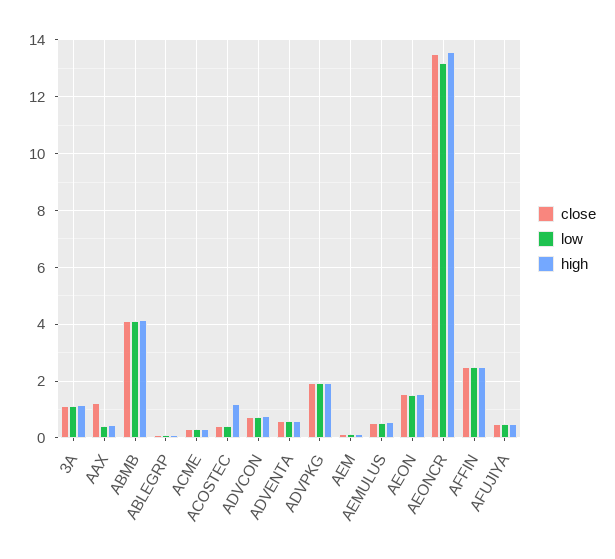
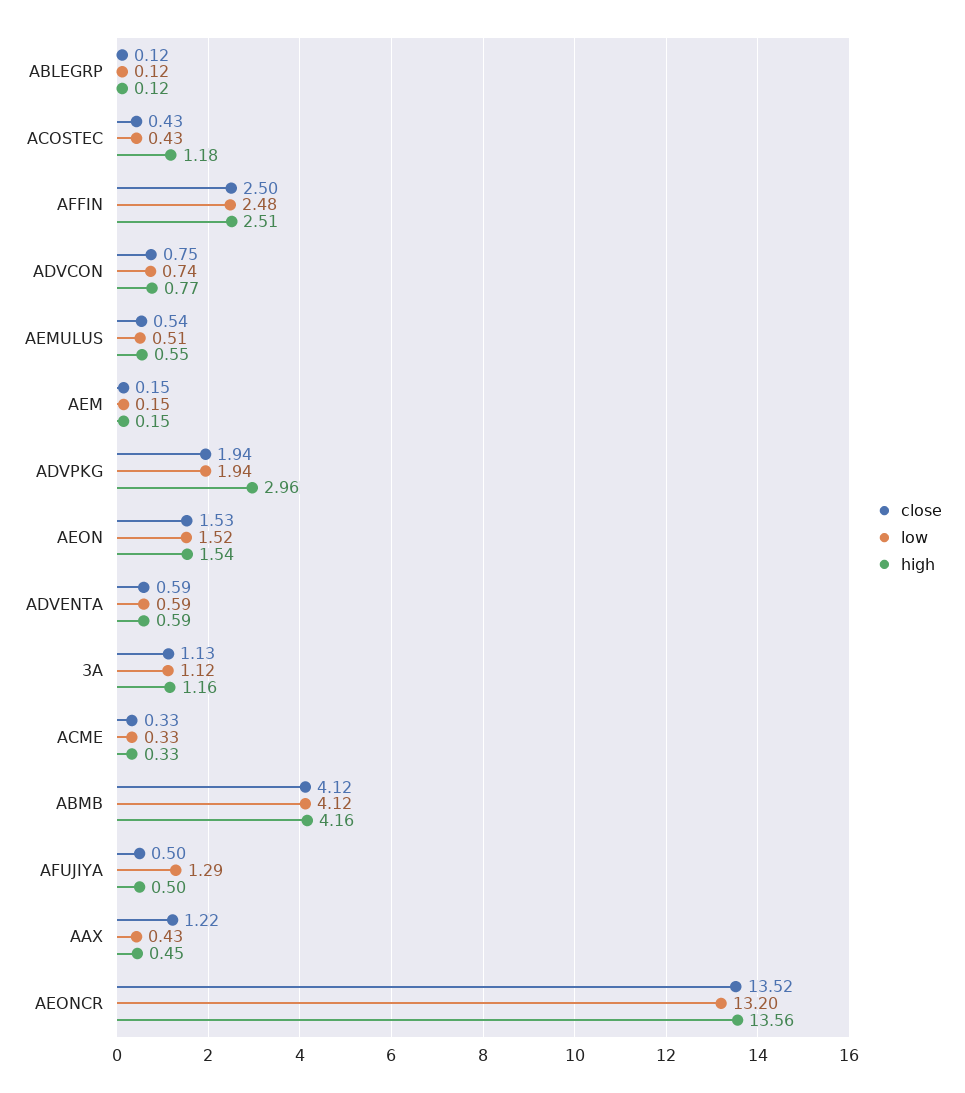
  {
    "close": {
      "3A": 1.13,
      "AAX": 1.22,
      "ABMB": 4.12,
      "ABLEGRP": 0.12,
      "ACME": 0.33,
      "ACOSTEC": 0.43,
      "ADVCON": 0.75,
      "ADVENTA": 0.59,
      "ADVPKG": 1.94,
      "AEM": 0.15,
      "AEMULUS": 0.54,
      "AEON": 1.53,
      "AEONCR": 13.52,
      "AFFIN": 2.5,
      "AFUJIYA": 0.5
    },
    "low": {
      "3A": 1.12,
      "AAX": 0.43,
      "ABMB": 4.12,
      "ABLEGRP": 0.12,
      "ACME": 0.33,
      "ACOSTEC": 0.43,
      "ADVCON": 0.74,
      "ADVENTA": 0.59,
      "ADVPKG": 1.94,
      "AEM": 0.15,
      "AEMULUS": 0.51,
      "AEON": 1.52,
      "AEONCR": 13.2,
      "AFFIN": 2.48,
-     "AFUJIYA": 0.5
+     "AFUJIYA": 1.29
    },
    "high": {
      "3A": 1.16,
      "AAX": 0.45,
      "ABMB": 4.16,
      "ABLEGRP": 0.12,
      "ACME": 0.33,
      "ACOSTEC": 1.18,
      "ADVCON": 0.77,
      "ADVENTA": 0.59,
-     "ADVPKG": 2,
+     "ADVPKG": 2.96,
      "AEM": 0.15,
      "AEMULUS": 0.55,
      "AEON": 1.54,
      "AEONCR": 13.56,
      "AFFIN": 2.51,
      "AFUJIYA": 0.5
    }
  }

